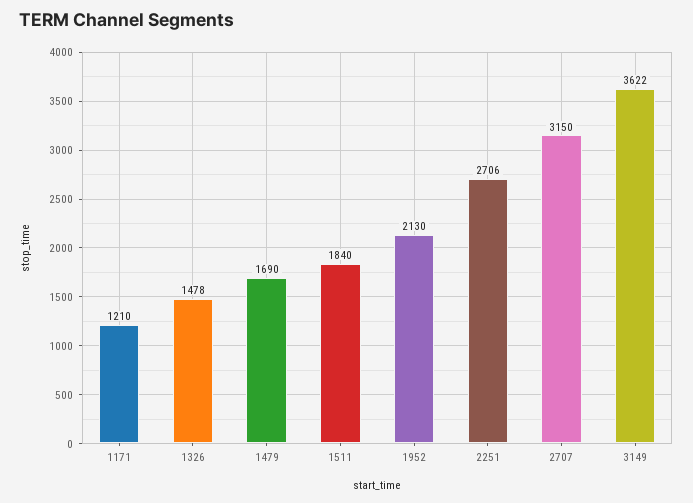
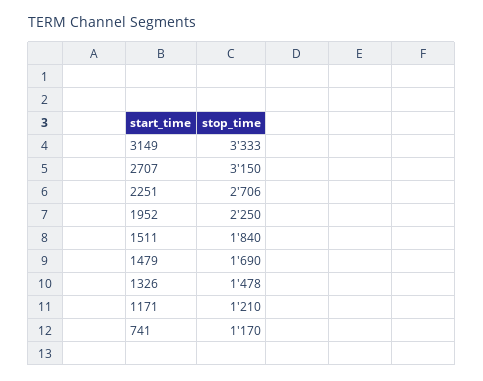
  {
    "1171": 1210,
    "1326": 1478,
    "1479": 1690,
    "1511": 1840,
-   "1952": 2130,
+   "1952": 2250,
    "2251": 2706,
    "2707": 3150,
-   "3149": 3622
+   "3149": 3333,
+   "741": 1170
  }

